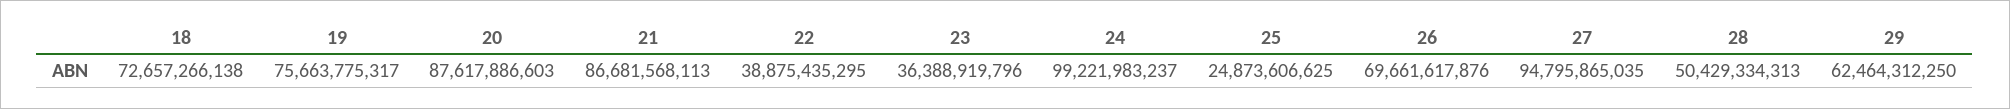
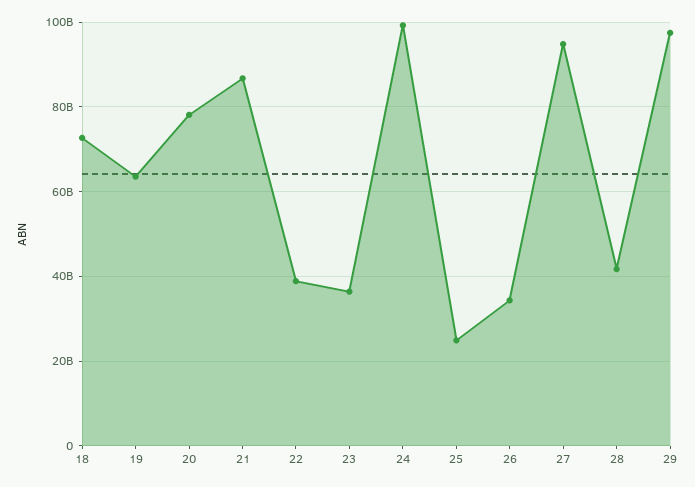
  {
    "18": 72657266138,
-   "19": 75663775317,
+   "19": 64000000000,
-   "20": 87617886603,
+   "20": 78000000000,
    "21": 86681568113,
    "22": 38875435295,
    "23": 36388919796,
    "24": 99221983237,
    "25": 24873606625,
-   "26": 69661617876,
+   "26": 34000000000,
    "27": 94795865035,
-   "28": 50429334313,
+   "28": 42000000000,
-   "29": 62464312250
+   "29": 98000000000
  }

